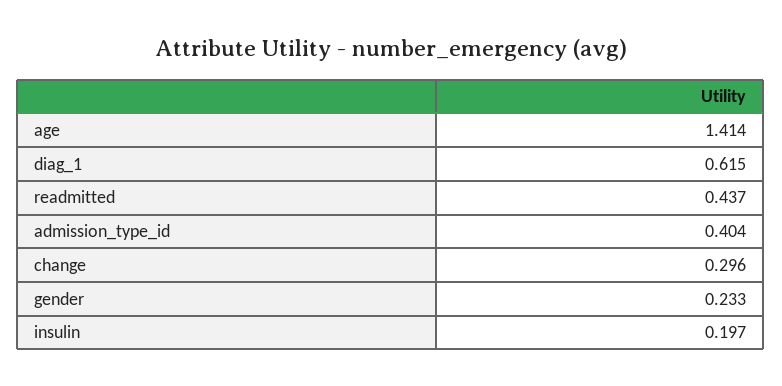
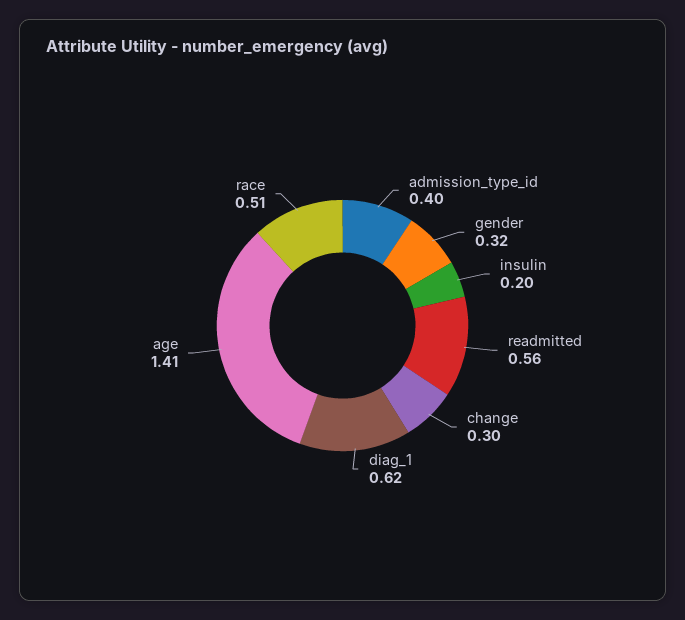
  {
    "age": 1.414,
    "diag_1": 0.615,
-   "readmitted": 0.437,
+   "readmitted": 0.56,
    "admission_type_id": 0.404,
    "change": 0.296,
-   "gender": 0.233,
+   "gender": 0.32,
-   "insulin": 0.197
+   "insulin": 0.197,
+   "race": 0.51
  }

